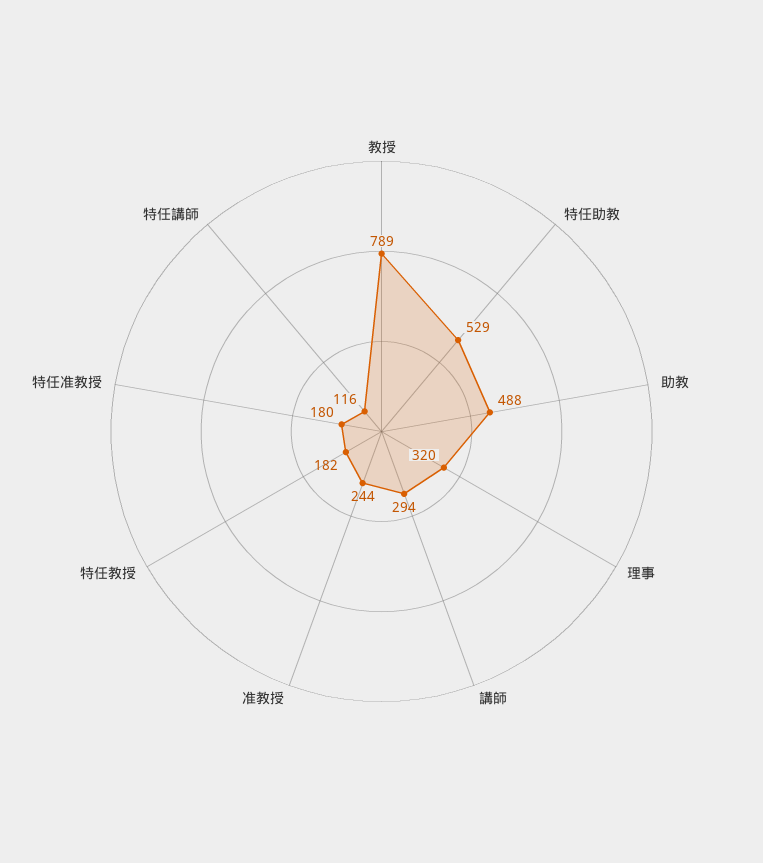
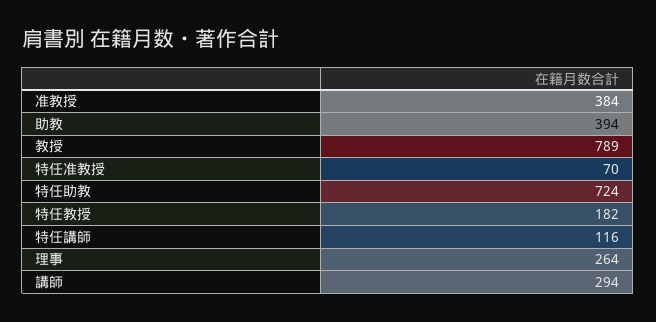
  {
    "教授": 789,
-   "特任助教": 529,
+   "特任助教": 724,
-   "助教": 488,
+   "助教": 394,
-   "理事": 320,
+   "理事": 264,
    "講師": 294,
-   "准教授": 244,
+   "准教授": 384,
    "特任教授": 182,
-   "特任准教授": 180,
+   "特任准教授": 70,
    "特任講師": 116
  }

